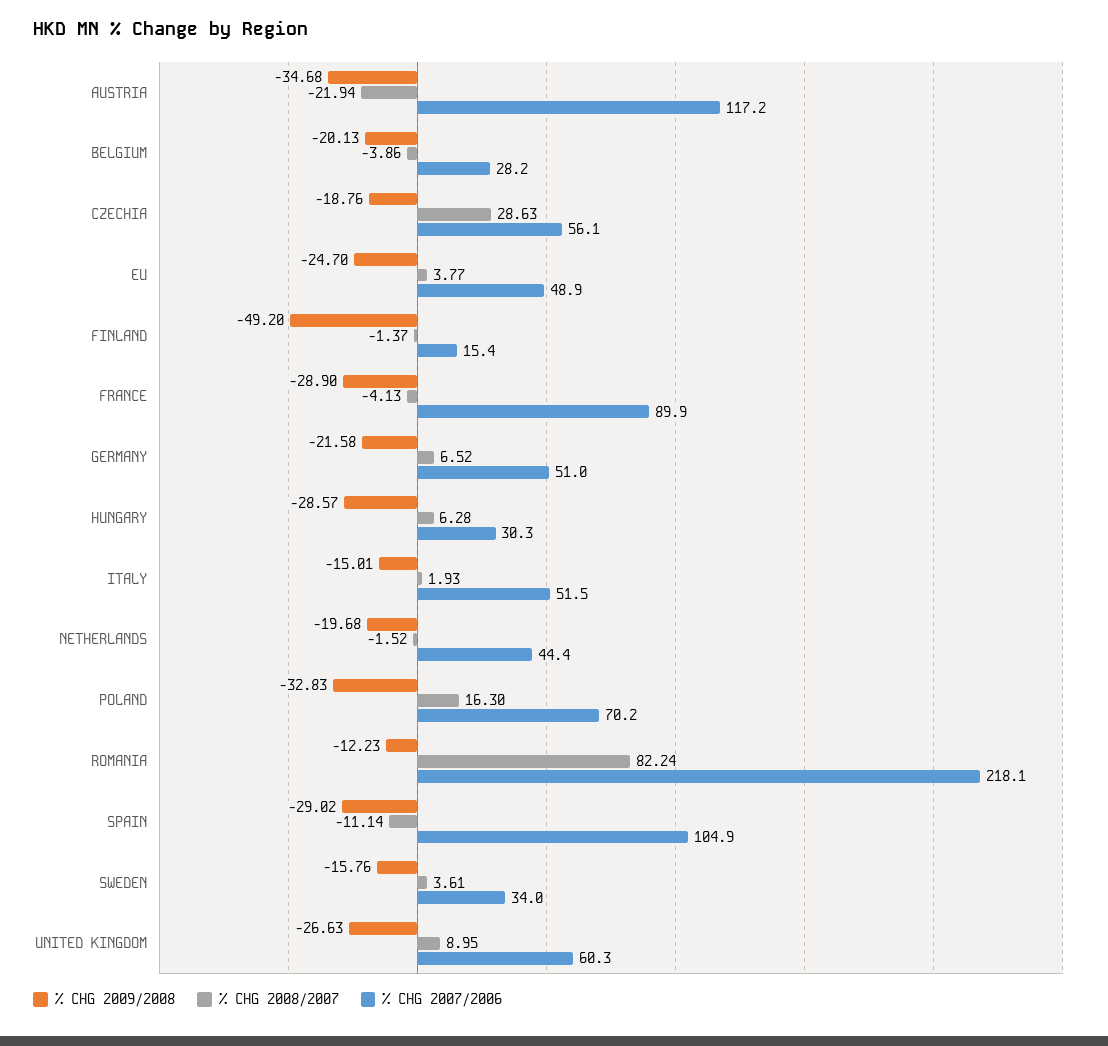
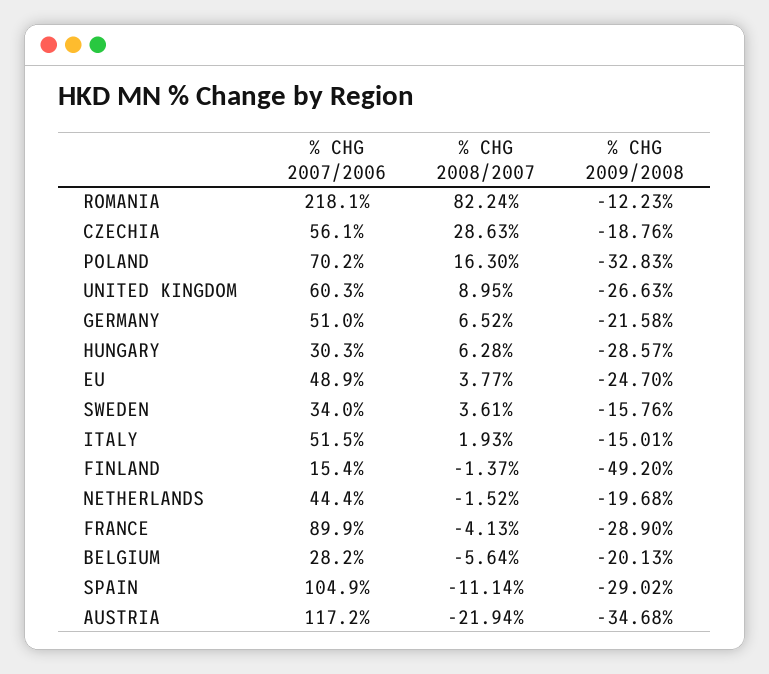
  {
    "% CHG 2009/2008": {
      "AUSTRIA": -34.68,
      "BELGIUM": -20.13,
      "CZECHIA": -18.76,
      "EU": -24.7,
      "FINLAND": -49.2,
      "FRANCE": -28.9,
      "GERMANY": -21.58,
      "HUNGARY": -28.57,
      "ITALY": -15.01,
      "NETHERLANDS": -19.68,
      "POLAND": -32.83,
      "ROMANIA": -12.23,
      "SPAIN": -29.02,
      "SWEDEN": -15.76,
      "UNITED KINGDOM": -26.63
    },
    "% CHG 2008/2007": {
      "AUSTRIA": -21.94,
-     "BELGIUM": -3.86,
+     "BELGIUM": -5.64,
      "CZECHIA": 28.63,
      "EU": 3.77,
      "FINLAND": -1.37,
      "FRANCE": -4.13,
      "GERMANY": 6.52,
      "HUNGARY": 6.28,
      "ITALY": 1.93,
      "NETHERLANDS": -1.52,
      "POLAND": 16.3,
      "ROMANIA": 82.24,
      "SPAIN": -11.14,
      "SWEDEN": 3.61,
      "UNITED KINGDOM": 8.95
    },
    "% CHG 2007/2006": {
      "AUSTRIA": 117.2,
      "BELGIUM": 28.2,
      "CZECHIA": 56.1,
      "EU": 48.9,
      "FINLAND": 15.4,
      "FRANCE": 89.9,
      "GERMANY": 51,
      "HUNGARY": 30.3,
      "ITALY": 51.5,
      "NETHERLANDS": 44.4,
      "POLAND": 70.2,
      "ROMANIA": 218.1,
      "SPAIN": 104.9,
      "SWEDEN": 34,
      "UNITED KINGDOM": 60.3
    }
  }

